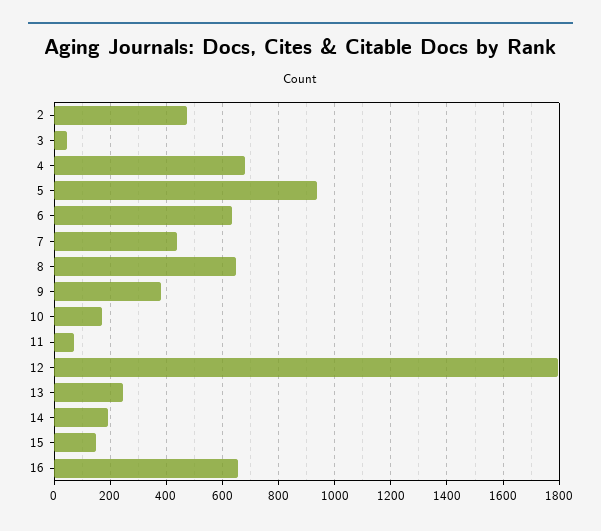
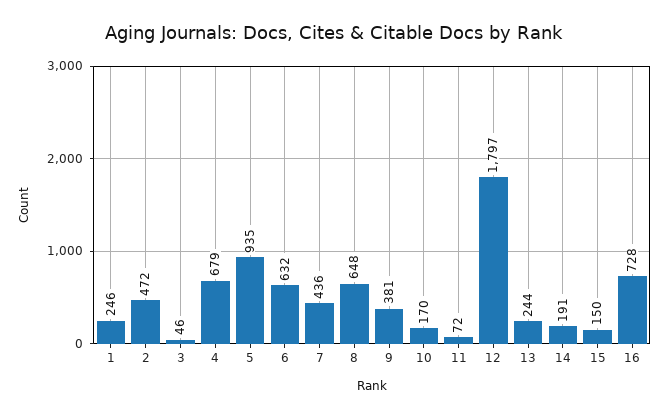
  {
    "2": 472,
    "3": 46,
    "4": 679,
    "5": 935,
    "6": 632,
    "7": 436,
    "8": 648,
    "9": 381,
    "10": 170,
    "11": 72,
    "12": 1797,
    "13": 244,
    "14": 191,
    "15": 150,
-   "16": 650
+   "16": 728,
+   "1": 246
  }

